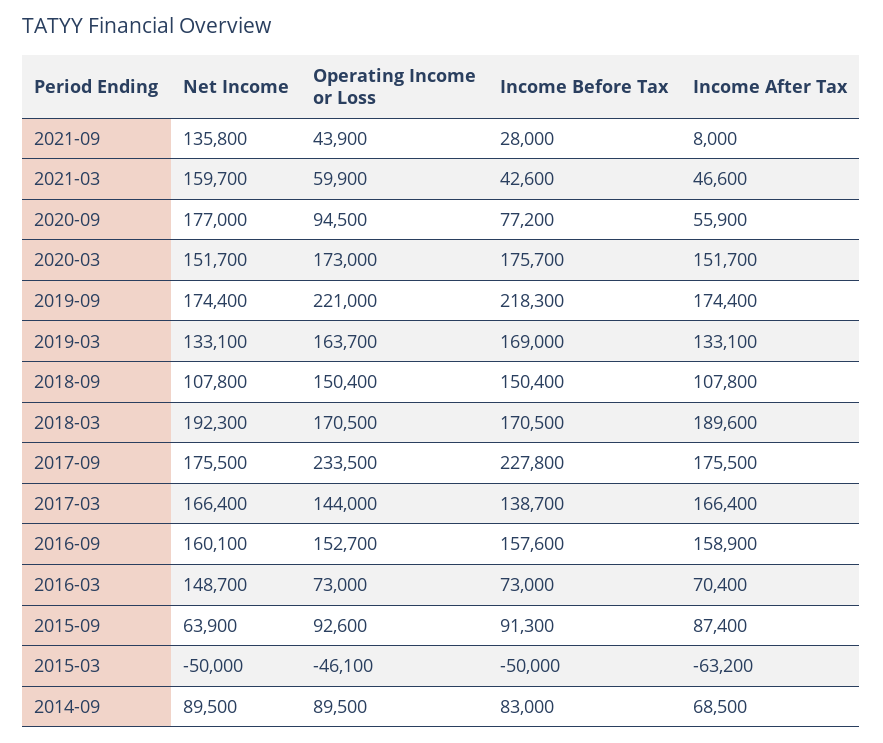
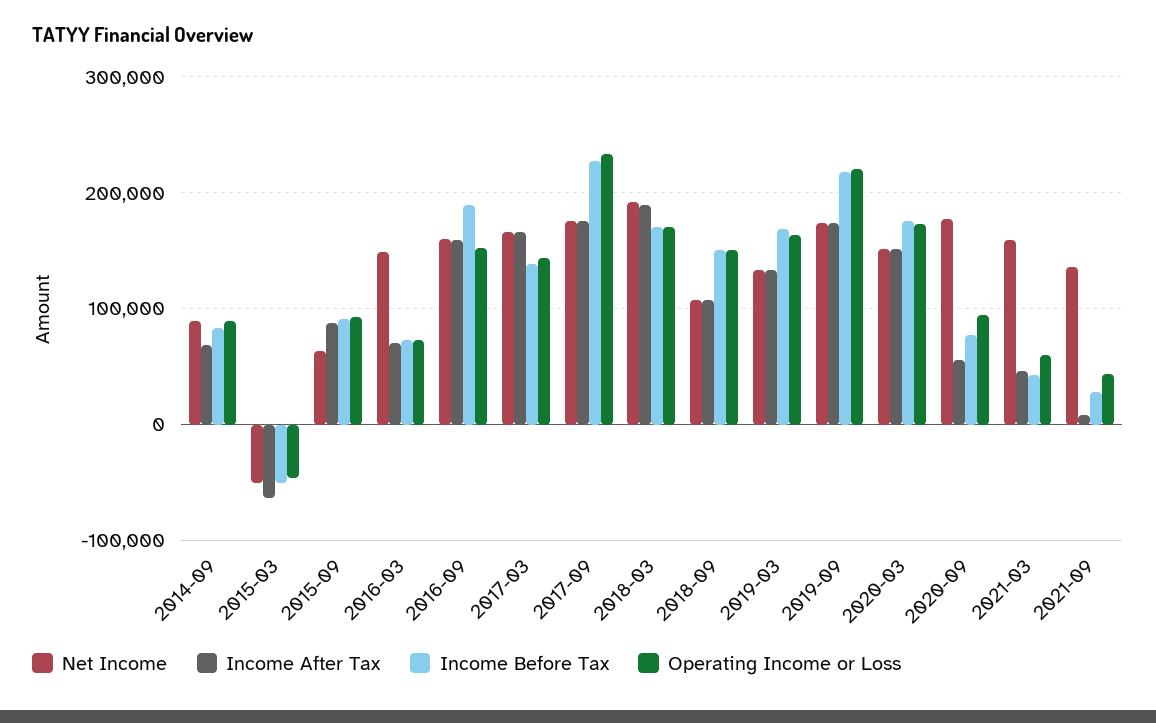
  {
    "Net Income": {
      "2021-09": 135800,
      "2021-03": 159700,
      "2020-09": 177000,
      "2020-03": 151700,
      "2019-09": 174400,
      "2019-03": 133100,
      "2018-09": 107800,
      "2018-03": 192300,
      "2017-09": 175500,
      "2017-03": 166400,
      "2016-09": 160100,
      "2016-03": 148700,
      "2015-09": 63900,
      "2015-03": -50000,
      "2014-09": 89500
    },
    "Operating Income or Loss": {
      "2021-09": 43900,
      "2021-03": 59900,
      "2020-09": 94500,
      "2020-03": 173000,
      "2019-09": 221000,
      "2019-03": 163700,
      "2018-09": 150400,
      "2018-03": 170500,
      "2017-09": 233500,
      "2017-03": 144000,
      "2016-09": 152700,
      "2016-03": 73000,
      "2015-09": 92600,
      "2015-03": -46100,
      "2014-09": 89500
    },
    "Income Before Tax": {
      "2021-09": 28000,
      "2021-03": 42600,
      "2020-09": 77200,
      "2020-03": 175700,
      "2019-09": 218300,
      "2019-03": 169000,
      "2018-09": 150400,
      "2018-03": 170500,
      "2017-09": 227800,
      "2017-03": 138700,
-     "2016-09": 157600,
+     "2016-09": 190000,
      "2016-03": 73000,
      "2015-09": 91300,
      "2015-03": -50000,
      "2014-09": 83000
    },
    "Income After Tax": {
      "2021-09": 8000,
      "2021-03": 46600,
      "2020-09": 55900,
      "2020-03": 151700,
      "2019-09": 174400,
      "2019-03": 133100,
      "2018-09": 107800,
      "2018-03": 189600,
      "2017-09": 175500,
      "2017-03": 166400,
      "2016-09": 158900,
      "2016-03": 70400,
      "2015-09": 87400,
      "2015-03": -63200,
      "2014-09": 68500
    }
  }

